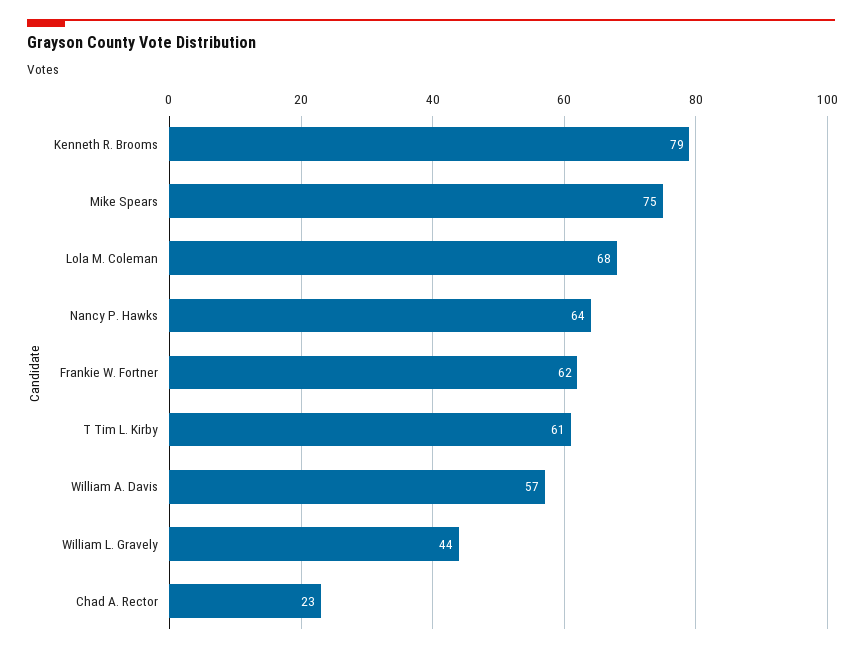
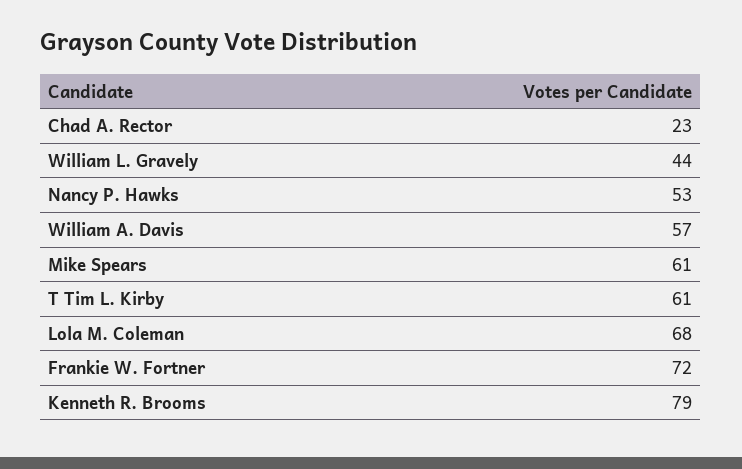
  {
    "Kenneth R. Brooms": 79,
-   "Mike Spears": 75,
+   "Mike Spears": 61,
    "Lola M. Coleman": 68,
-   "Nancy P. Hawks": 64,
+   "Nancy P. Hawks": 53,
-   "Frankie W. Fortner": 62,
+   "Frankie W. Fortner": 72,
    "T Tim L. Kirby": 61,
    "William A. Davis": 57,
    "William L. Gravely": 44,
    "Chad A. Rector": 23
  }

